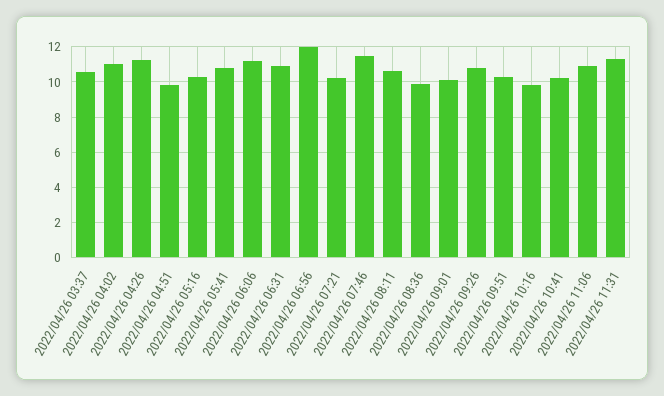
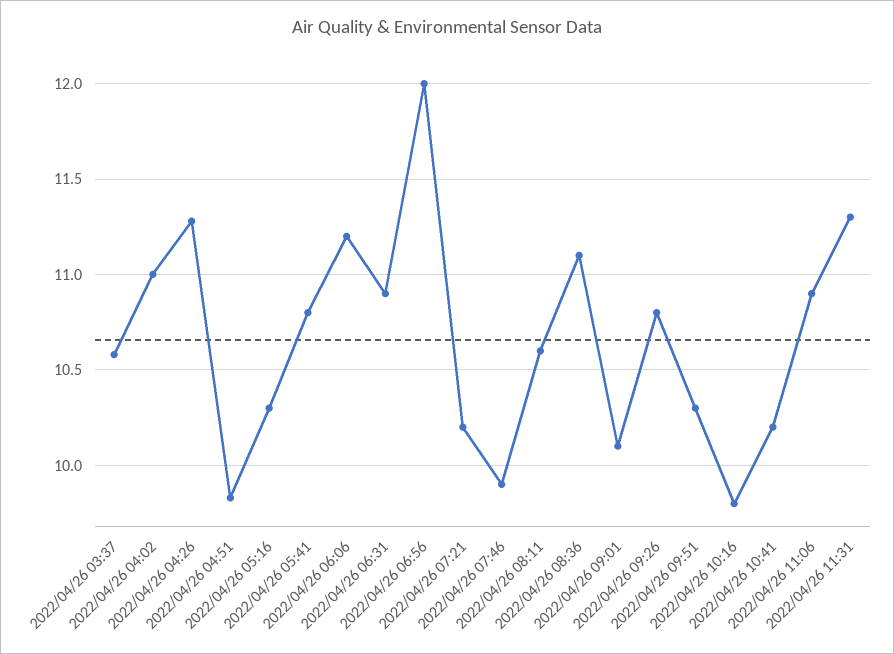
  {
    "2022/04/26 03:37": 10.6,
    "2022/04/26 04:02": 11,
    "2022/04/26 04:26": 11.3,
    "2022/04/26 04:51": 9.85,
    "2022/04/26 05:16": 10.3,
    "2022/04/26 05:41": 10.8,
    "2022/04/26 06:06": 11.2,
    "2022/04/26 06:31": 10.9,
    "2022/04/26 06:56": 12,
    "2022/04/26 07:21": 10.2,
-   "2022/04/26 07:46": 11.5,
+   "2022/04/26 07:46": 9.9,
    "2022/04/26 08:11": 10.6,
-   "2022/04/26 08:36": 10,
+   "2022/04/26 08:36": 11.1,
    "2022/04/26 09:01": 10.1,
    "2022/04/26 09:26": 10.8,
    "2022/04/26 09:51": 10.3,
    "2022/04/26 10:16": 9.8,
    "2022/04/26 10:41": 10.2,
    "2022/04/26 11:06": 10.9,
    "2022/04/26 11:31": 11.3
  }

